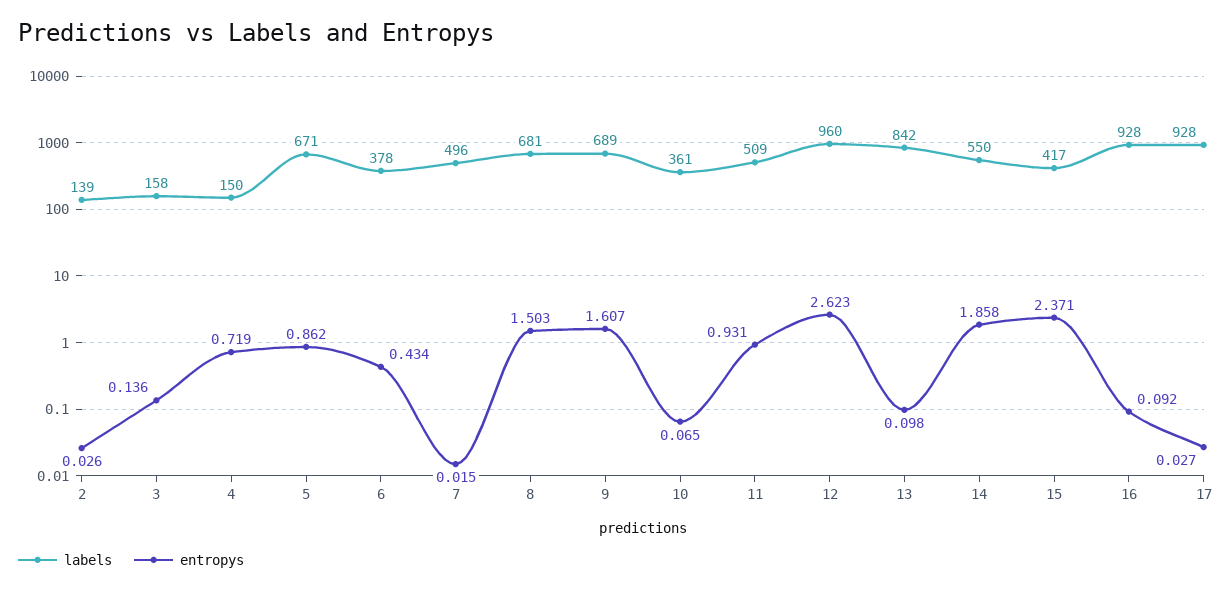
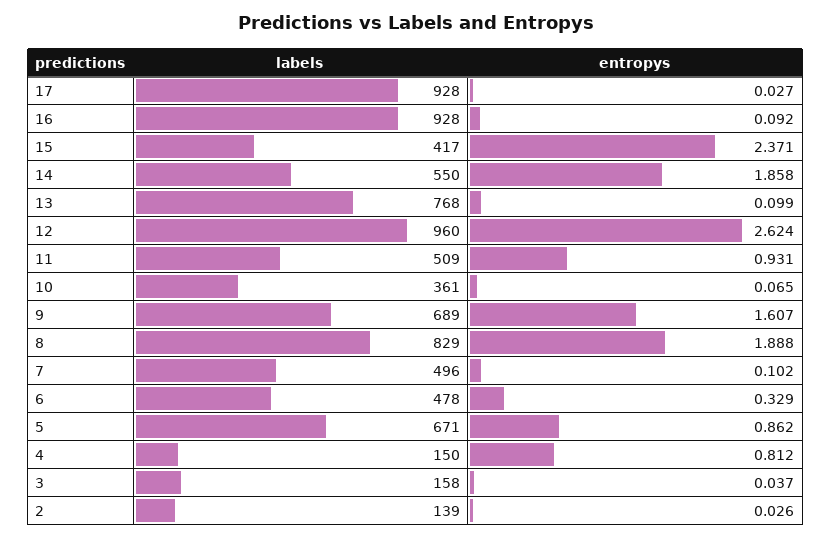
  {
    "labels": {
      "2": 139,
      "3": 158,
      "4": 150,
      "5": 671,
-     "6": 378,
+     "6": 478,
      "7": 496,
-     "8": 681,
+     "8": 829,
      "9": 689,
      "10": 361,
      "11": 509,
      "12": 960,
-     "13": 842,
+     "13": 768,
      "14": 550,
      "15": 417,
      "16": 928,
      "17": 928
    },
    "entropys": {
      "2": 0.026,
-     "3": 0.136,
+     "3": 0.037,
-     "4": 0.719,
+     "4": 0.812,
      "5": 0.862,
-     "6": 0.434,
+     "6": 0.329,
-     "7": 0.015,
+     "7": 0.102,
-     "8": 1.503,
+     "8": 1.888,
      "9": 1.607,
      "10": 0.065,
      "11": 0.931,
-     "12": 2.623,
+     "12": 2.624,
-     "13": 0.098,
+     "13": 0.099,
      "14": 1.858,
      "15": 2.371,
      "16": 0.092,
      "17": 0.027
    }
  }

